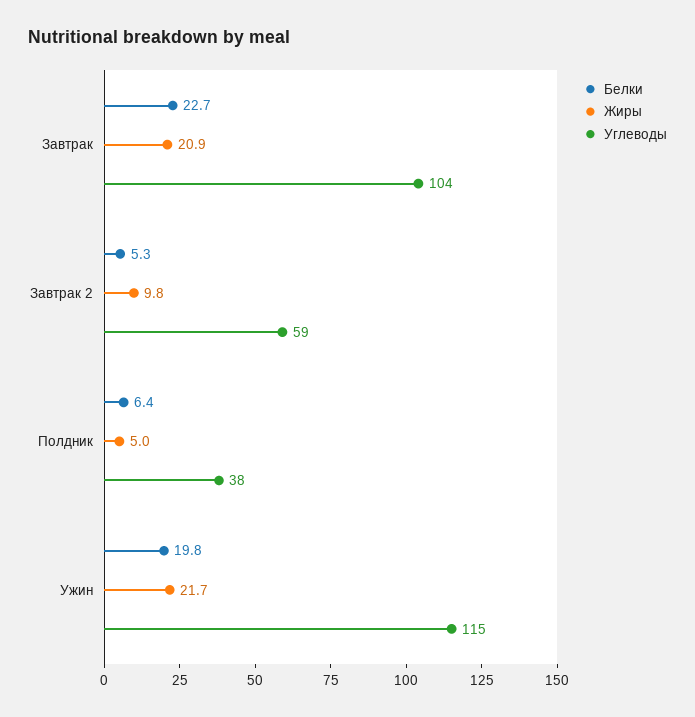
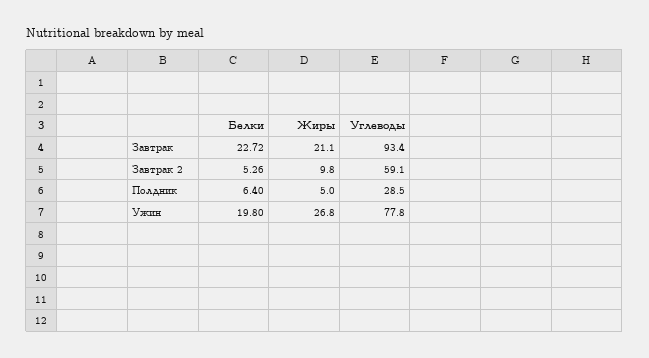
  {
    "Белки": {
      "Завтрак": 22.72,
      "Завтрак 2": 5.26,
      "Полдник": 6.4,
      "Ужин": 19.8
    },
    "Жиры": {
-     "Завтрак": 20.9,
+     "Завтрак": 21.1,
      "Завтрак 2": 9.8,
      "Полдник": 5,
-     "Ужин": 21.7
+     "Ужин": 26.8
    },
    "Углеводы": {
-     "Завтрак": 104,
+     "Завтрак": 93.4,
      "Завтрак 2": 59.1,
-     "Полдник": 38,
+     "Полдник": 28.5,
-     "Ужин": 115
+     "Ужин": 77.8
    }
  }

